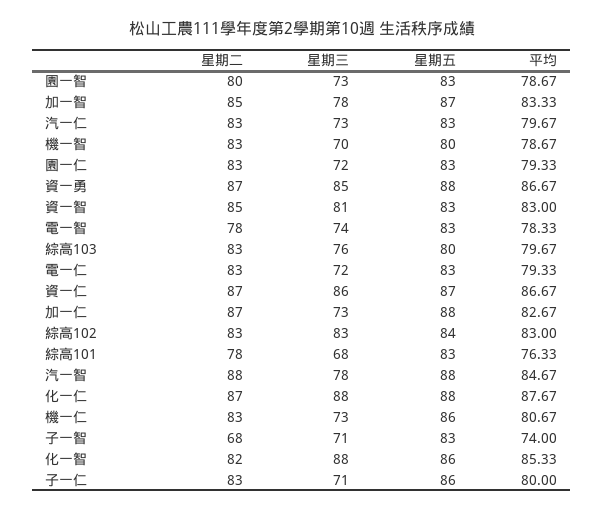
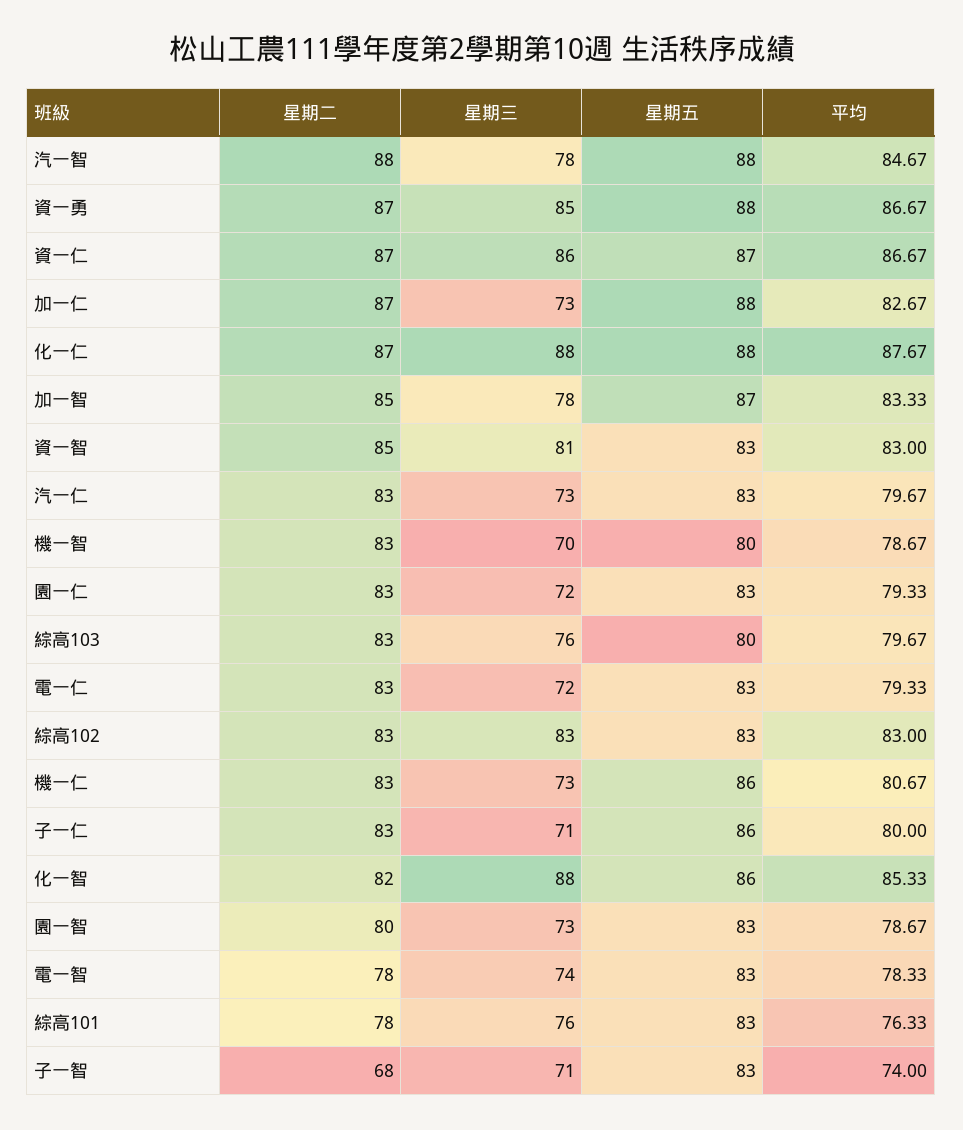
  {
    "星期二": {
      "園一智": 80,
      "加一智": 85,
      "汽一仁": 83,
      "機一智": 83,
      "園一仁": 83,
      "資一勇": 87,
      "資一智": 85,
      "電一智": 78,
      "綜高103": 83,
      "電一仁": 83,
      "資一仁": 87,
      "加一仁": 87,
      "綜高102": 83,
      "綜高101": 78,
      "汽一智": 88,
      "化一仁": 87,
      "機一仁": 83,
      "子一智": 68,
      "化一智": 82,
      "子一仁": 83
    },
    "星期三": {
      "園一智": 73,
      "加一智": 78,
      "汽一仁": 73,
      "機一智": 70,
      "園一仁": 72,
      "資一勇": 85,
      "資一智": 81,
      "電一智": 74,
      "綜高103": 76,
      "電一仁": 72,
      "資一仁": 86,
      "加一仁": 73,
      "綜高102": 83,
-     "綜高101": 68,
+     "綜高101": 76,
      "汽一智": 78,
      "化一仁": 88,
      "機一仁": 73,
      "子一智": 71,
      "化一智": 88,
      "子一仁": 71
    },
    "星期五": {
      "園一智": 83,
      "加一智": 87,
      "汽一仁": 83,
      "機一智": 80,
      "園一仁": 83,
      "資一勇": 88,
      "資一智": 83,
      "電一智": 83,
      "綜高103": 80,
      "電一仁": 83,
      "資一仁": 87,
      "加一仁": 88,
-     "綜高102": 84,
+     "綜高102": 83,
      "綜高101": 83,
      "汽一智": 88,
      "化一仁": 88,
      "機一仁": 86,
      "子一智": 83,
      "化一智": 86,
      "子一仁": 86
    },
    "平均": {
      "園一智": 78.67,
      "加一智": 83.33,
      "汽一仁": 79.67,
      "機一智": 78.67,
      "園一仁": 79.33,
      "資一勇": 86.67,
      "資一智": 83,
      "電一智": 78.33,
      "綜高103": 79.67,
      "電一仁": 79.33,
      "資一仁": 86.67,
      "加一仁": 82.67,
      "綜高102": 83,
      "綜高101": 76.33,
      "汽一智": 84.67,
      "化一仁": 87.67,
      "機一仁": 80.67,
      "子一智": 74,
      "化一智": 85.33,
      "子一仁": 80
    }
  }

